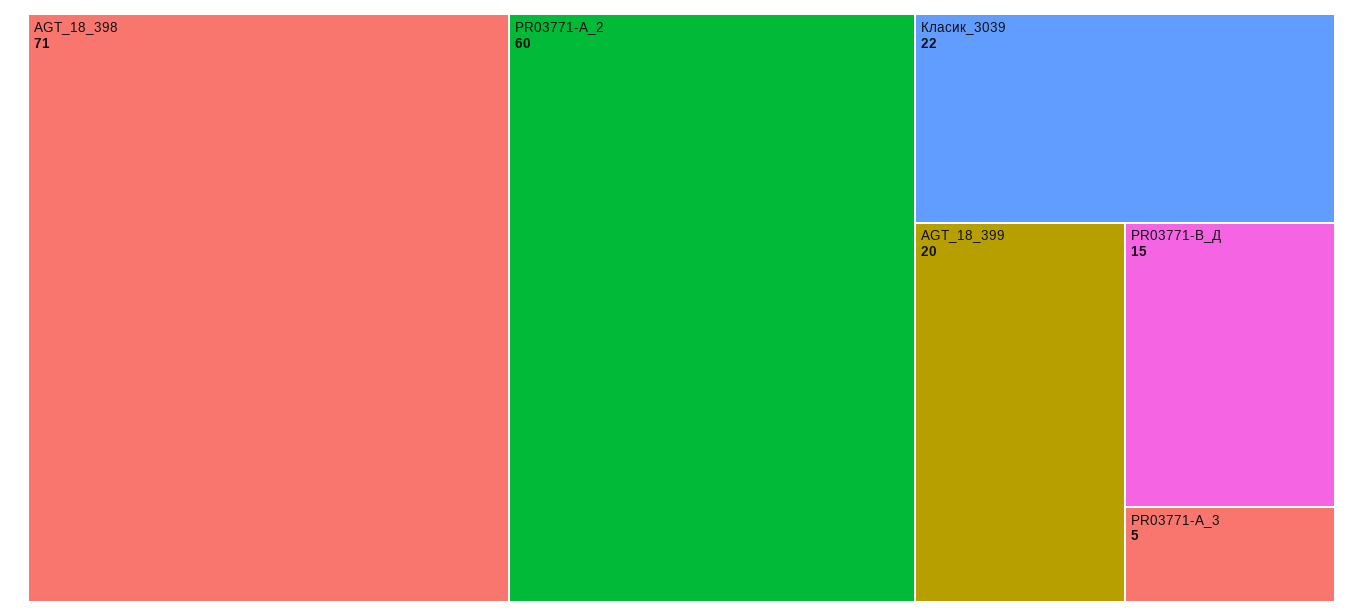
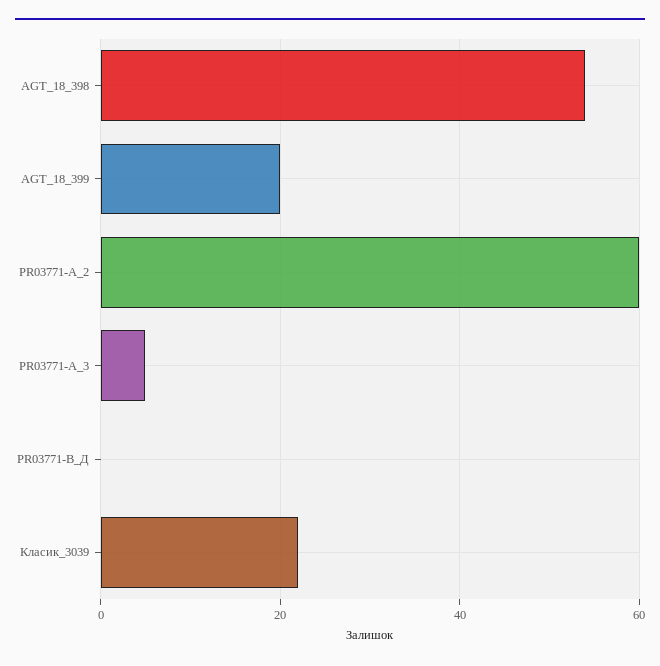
  {
-   "AGT_18_398": 71,
+   "AGT_18_398": 55,
    "PR03771-A_2": 60,
    "Класик_3039": 22,
    "AGT_18_399": 20,
-   "PR03771-B_Д": 15,
+   "PR03771-B_Д": 0,
    "PR03771-A_3": 5
  }

